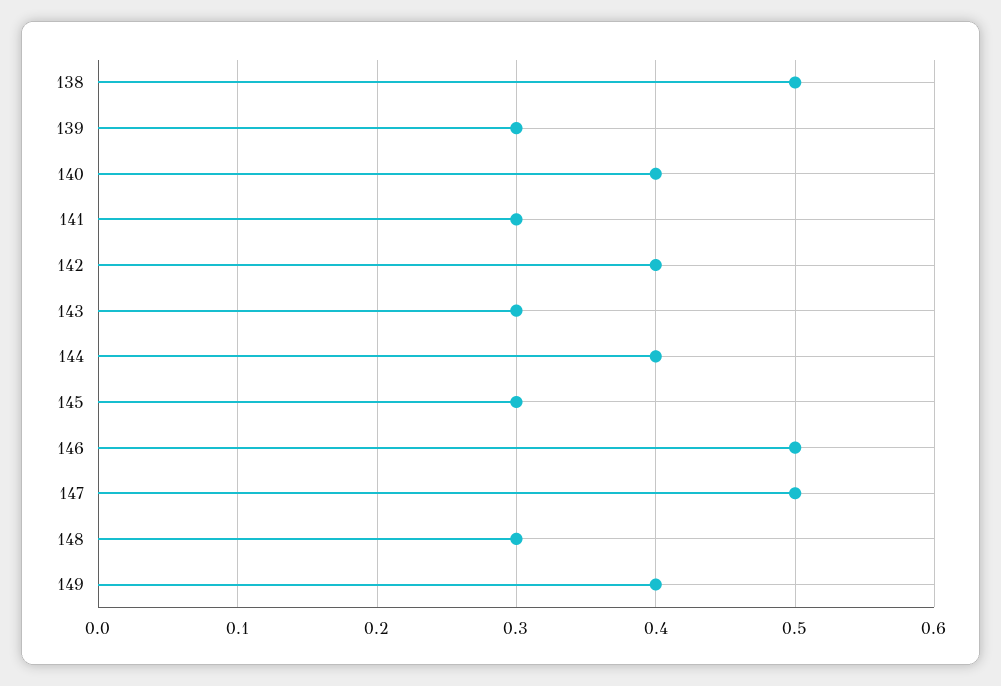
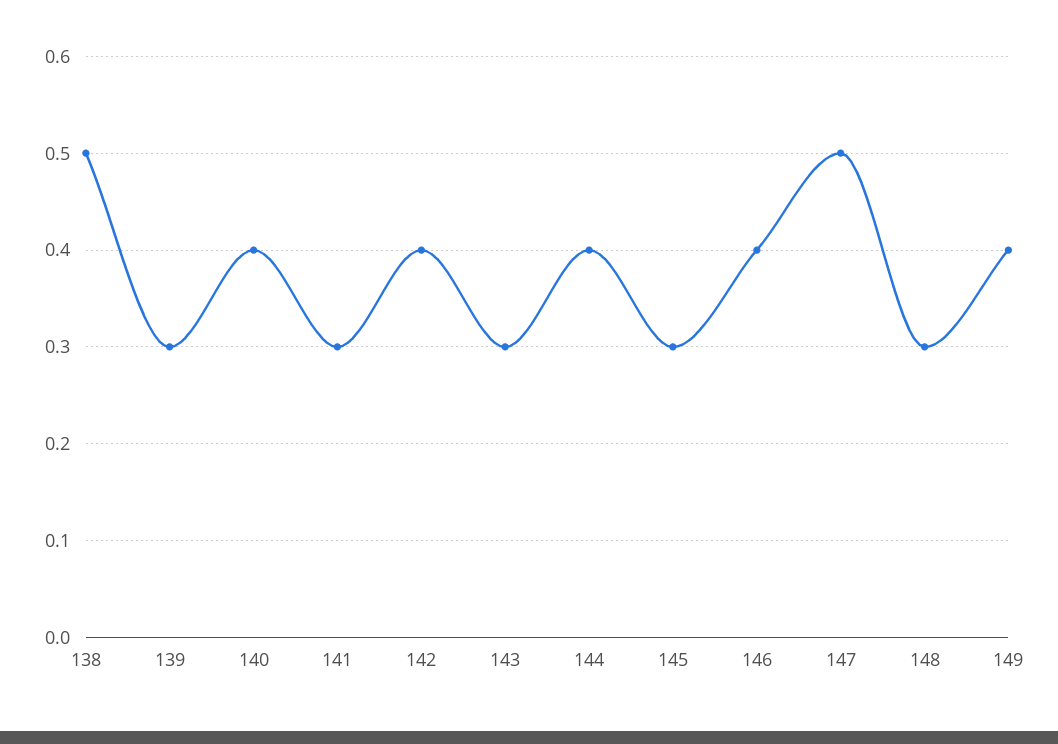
  {
    "138": 0.5,
    "139": 0.3,
    "140": 0.4,
    "141": 0.3,
    "142": 0.4,
    "143": 0.3,
    "144": 0.4,
    "145": 0.3,
-   "146": 0.5,
+   "146": 0.4,
    "147": 0.5,
    "148": 0.3,
    "149": 0.4
  }

